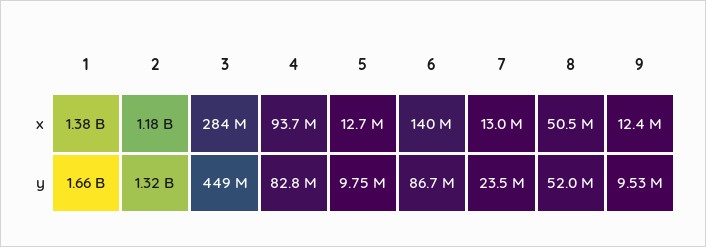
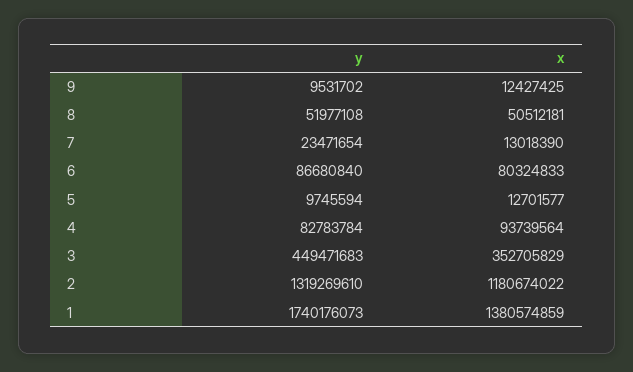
  {
    "1": {
      "x": 1380574859,
-     "y": 1660000000
+     "y": 1740176073
    },
    "2": {
      "x": 1180674022,
      "y": 1319269610
    },
    "3": {
-     "x": 284000000,
+     "x": 352705829,
      "y": 449471683
    },
    "4": {
      "x": 93739564,
      "y": 82783784
    },
    "5": {
      "x": 12701577,
      "y": 9745594
    },
    "6": {
-     "x": 140000000,
+     "x": 80324833,
      "y": 86680840
    },
    "7": {
      "x": 13018390,
      "y": 23471654
    },
    "8": {
      "x": 50512181,
      "y": 51977108
    },
    "9": {
      "x": 12427425,
      "y": 9531702
    }
  }

